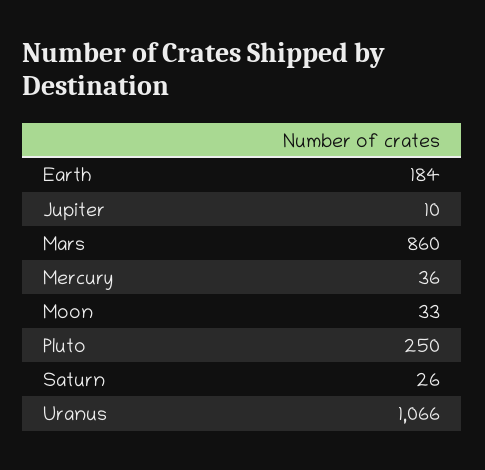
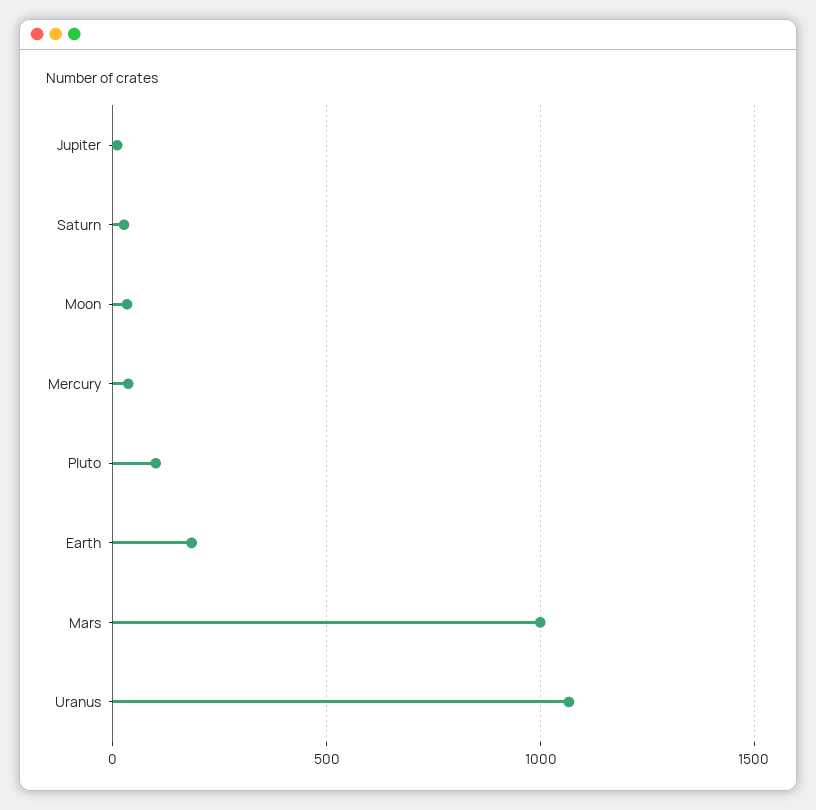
  {
    "Earth": 184,
    "Jupiter": 10,
-   "Mars": 860,
+   "Mars": 1000,
    "Mercury": 36,
    "Moon": 33,
-   "Pluto": 250,
+   "Pluto": 100,
    "Saturn": 26,
    "Uranus": 1066
  }

